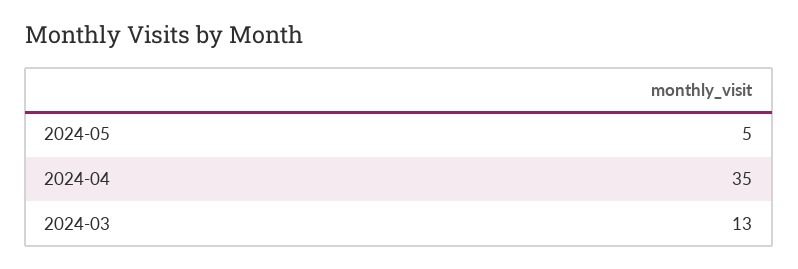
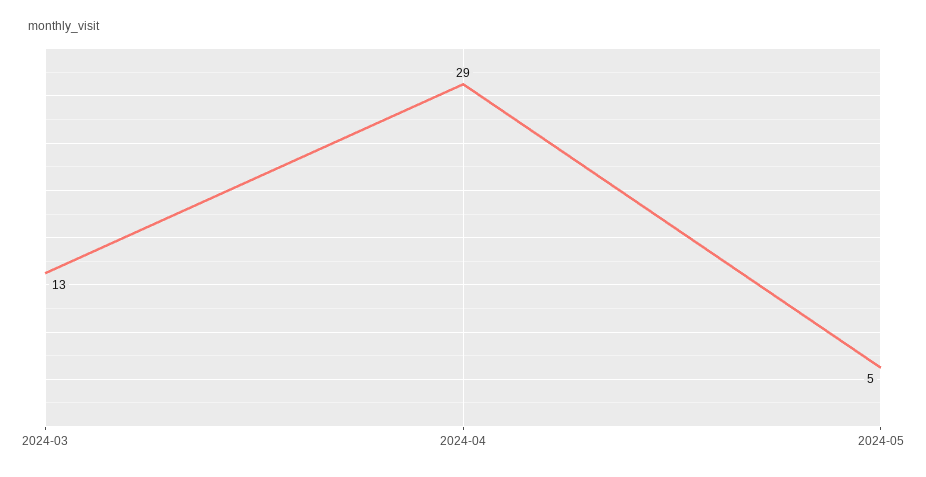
  {
    "2024-05": 5,
-   "2024-04": 35,
+   "2024-04": 29,
    "2024-03": 13
  }

